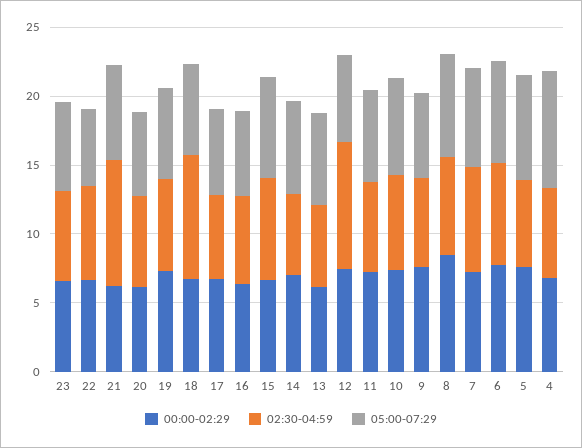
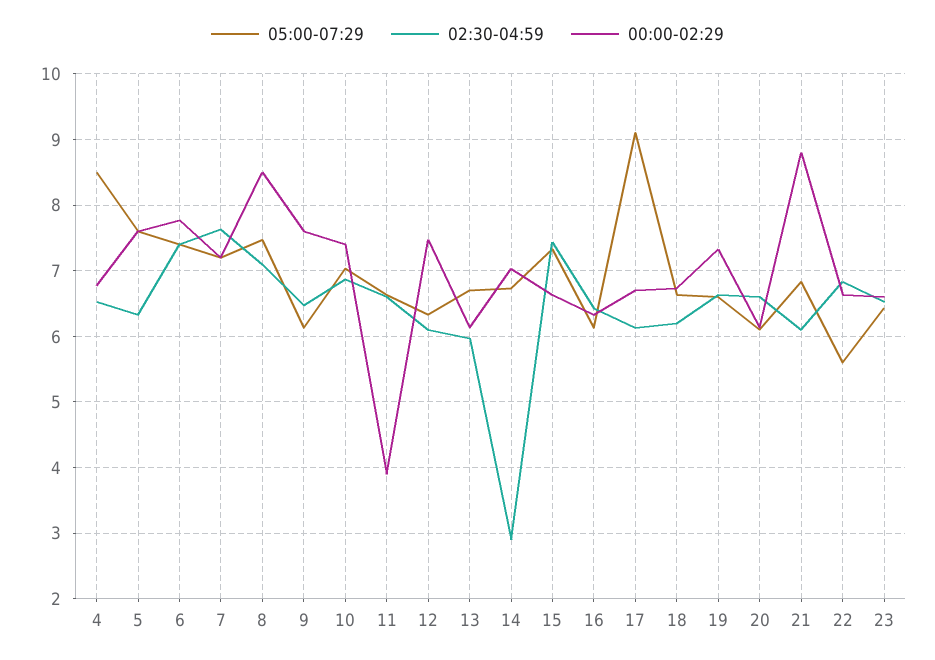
  {
    "00:00-02:29": {
      "23": 6.6,
      "22": 6.6,
-     "21": 6,
+     "21": 8.8,
      "20": 6.1,
      "19": 7.3,
      "18": 6.7,
      "17": 6.7,
      "16": 6.3,
      "15": 6.6,
      "14": 7,
      "13": 6.1,
      "12": 7.5,
-     "11": 7,
+     "11": 3.9,
      "10": 7.4,
      "9": 7.6,
      "8": 8.5,
      "7": 7.2,
      "6": 7.8,
      "5": 7.6,
      "4": 6.8
    },
    "02:30-04:59": {
      "23": 6.5,
      "22": 6.8,
-     "21": 9,
+     "21": 6.1,
      "20": 6.6,
      "19": 6.6,
-     "18": 9,
+     "18": 6.2,
      "17": 6.1,
      "16": 6.4,
      "15": 7.4,
-     "14": 6,
+     "14": 2.9,
      "13": 6,
-     "12": 9,
+     "12": 6.1,
      "11": 6.6,
      "10": 6.9,
      "9": 6.5,
      "8": 7.1,
      "7": 7.6,
      "6": 7.4,
      "5": 6.3,
      "4": 6.5
    },
    "05:00-07:29": {
      "23": 6.4,
      "22": 5.6,
      "21": 6.8,
      "20": 6.1,
      "19": 6.6,
      "18": 6.6,
-     "17": 6,
+     "17": 9.1,
      "16": 6.1,
      "15": 7.3,
      "14": 6.7,
      "13": 6.7,
      "12": 6.3,
      "11": 6.6,
      "10": 7,
      "9": 6.1,
      "8": 7.5,
      "7": 7.2,
      "6": 7.4,
      "5": 7.6,
      "4": 8.5
    }
  }

